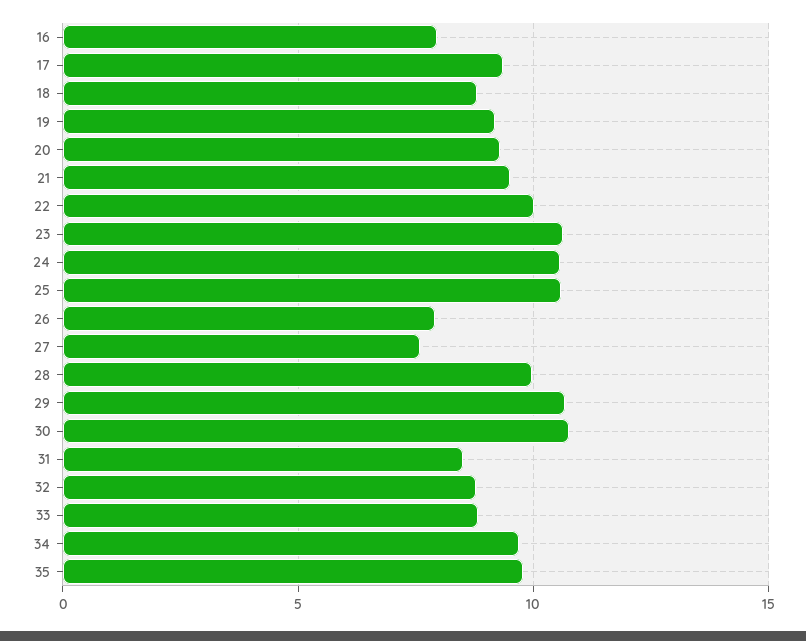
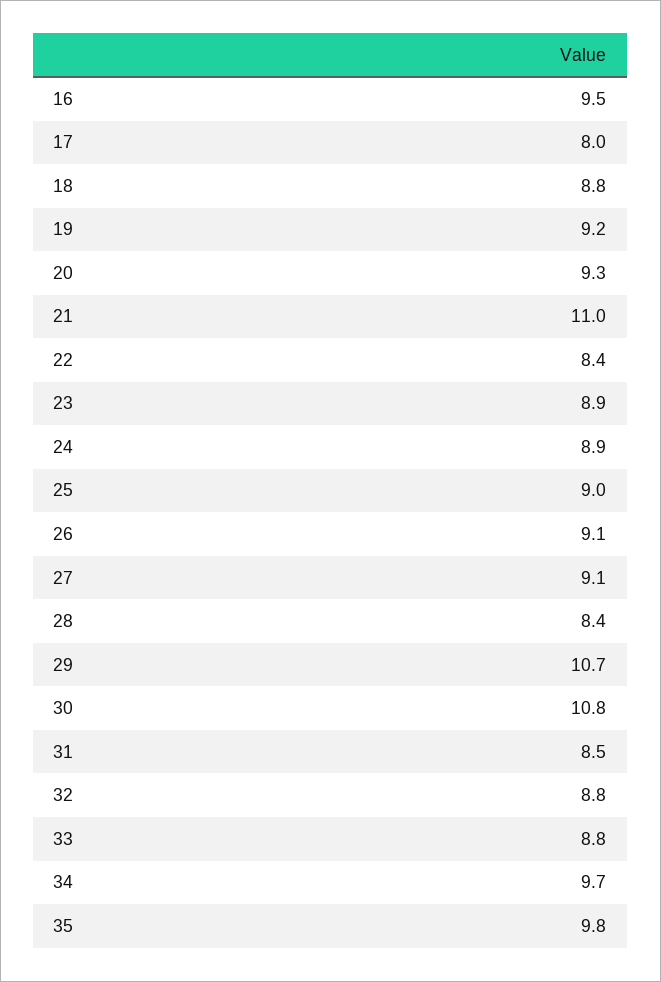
  {
-   "16": 8,
+   "16": 9.5,
-   "17": 9.5,
+   "17": 8,
    "18": 8.8,
    "19": 9.2,
    "20": 9.3,
-   "21": 9.5,
+   "21": 11,
-   "22": 10,
+   "22": 8.4,
-   "23": 10.5,
+   "23": 8.9,
-   "24": 10.5,
+   "24": 8.9,
-   "25": 10.5,
+   "25": 9,
-   "26": 8,
+   "26": 9.1,
-   "27": 7.5,
+   "27": 9.1,
-   "28": 10,
+   "28": 8.4,
    "29": 10.7,
    "30": 10.8,
    "31": 8.5,
    "32": 8.8,
    "33": 8.8,
    "34": 9.7,
    "35": 9.8
  }

